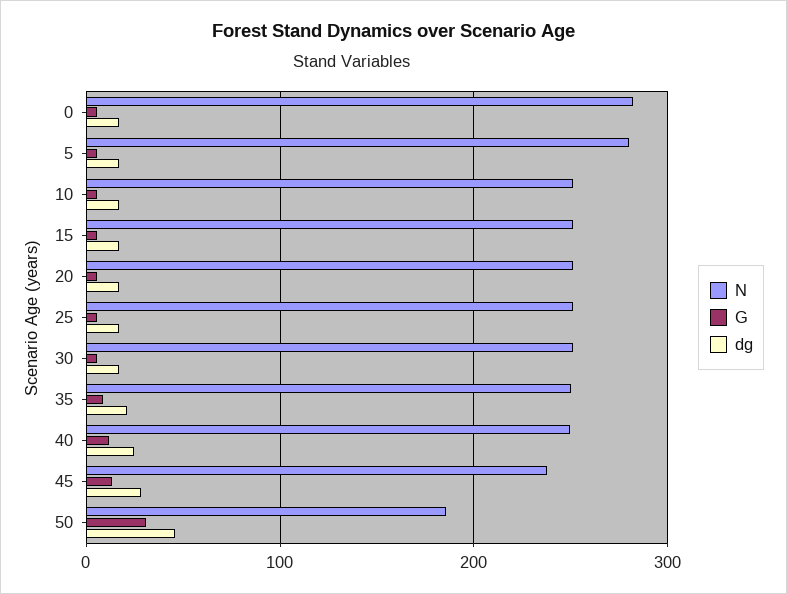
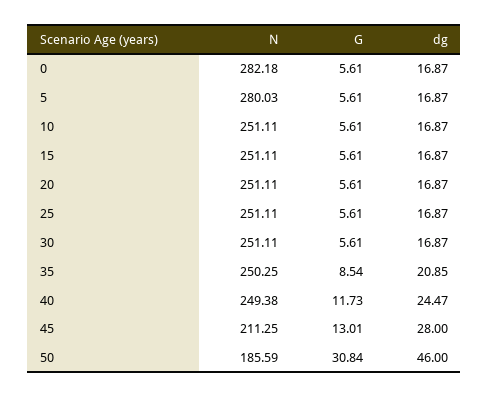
  {
    "N": {
      "0": 282.18,
      "5": 280.03,
      "10": 251.11,
      "15": 251.11,
      "20": 251.11,
      "25": 251.11,
      "30": 251.11,
      "35": 250.25,
      "40": 249.38,
-     "45": 240,
+     "45": 211.25,
      "50": 185.59
    },
    "G": {
      "0": 5.61,
      "5": 5.61,
      "10": 5.61,
      "15": 5.61,
      "20": 5.61,
      "25": 5.61,
      "30": 5.61,
      "35": 8.54,
      "40": 11.73,
      "45": 13.01,
      "50": 30.84
    },
    "dg": {
      "0": 16.87,
      "5": 16.87,
      "10": 16.87,
      "15": 16.87,
      "20": 16.87,
      "25": 16.87,
      "30": 16.87,
      "35": 20.85,
      "40": 24.47,
      "45": 28,
      "50": 46
    }
  }

